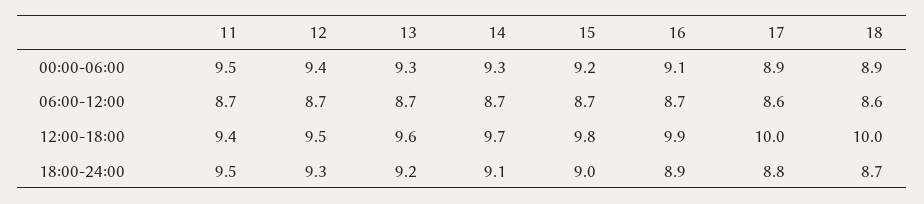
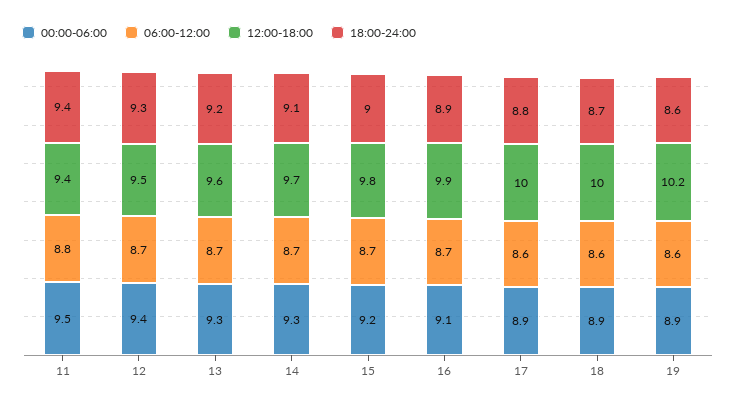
  {
    "00:00-06:00": {
      "11": 9.5,
      "12": 9.4,
      "13": 9.3,
      "14": 9.3,
      "15": 9.2,
      "16": 9.1,
      "17": 8.9,
-     "18": 8.9
+     "18": 8.9,
+     "19": 8.9
    },
    "06:00-12:00": {
-     "11": 8.7,
+     "11": 8.8,
      "12": 8.7,
      "13": 8.7,
      "14": 8.7,
      "15": 8.7,
      "16": 8.7,
      "17": 8.6,
-     "18": 8.6
+     "18": 8.6,
+     "19": 8.6
    },
    "12:00-18:00": {
      "11": 9.4,
      "12": 9.5,
      "13": 9.6,
      "14": 9.7,
      "15": 9.8,
      "16": 9.9,
      "17": 10,
-     "18": 10
+     "18": 10,
+     "19": 10.2
    },
    "18:00-24:00": {
-     "11": 9.5,
+     "11": 9.4,
      "12": 9.3,
      "13": 9.2,
      "14": 9.1,
      "15": 9,
      "16": 8.9,
      "17": 8.8,
-     "18": 8.7
+     "18": 8.7,
+     "19": 8.6
    }
  }

